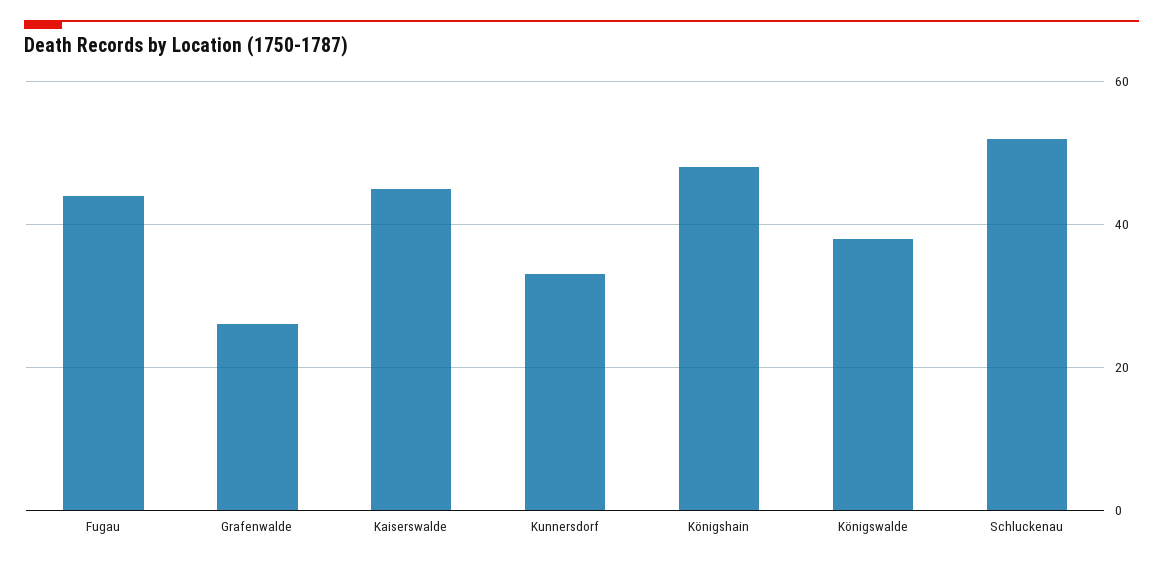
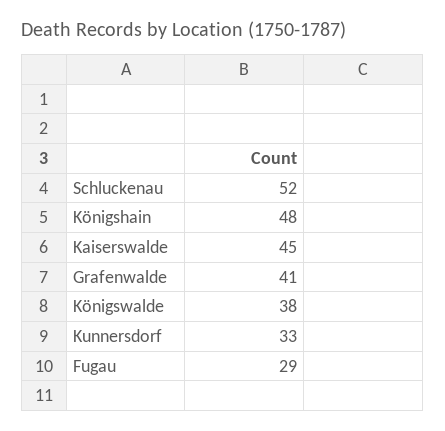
  {
-   "Fugau": 45,
+   "Fugau": 29,
-   "Grafenwalde": 25,
+   "Grafenwalde": 41,
    "Kaiserswalde": 45,
    "Kunnersdorf": 33,
    "Königshain": 48,
    "Königswalde": 38,
    "Schluckenau": 52
  }

